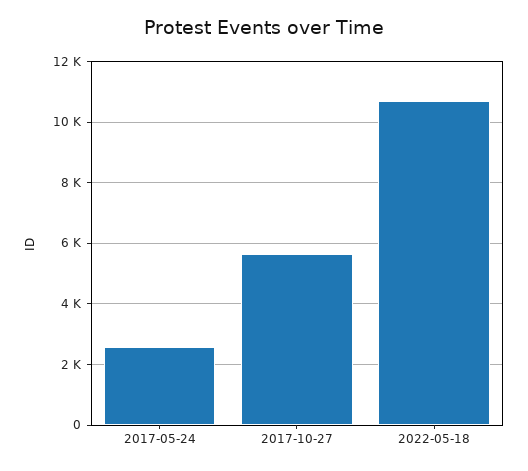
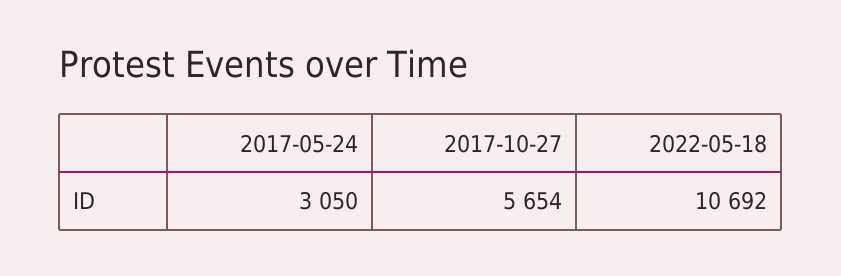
  {
-   "2017-05-24": 2600,
+   "2017-05-24": 3050,
    "2017-10-27": 5654,
    "2022-05-18": 10692
  }

